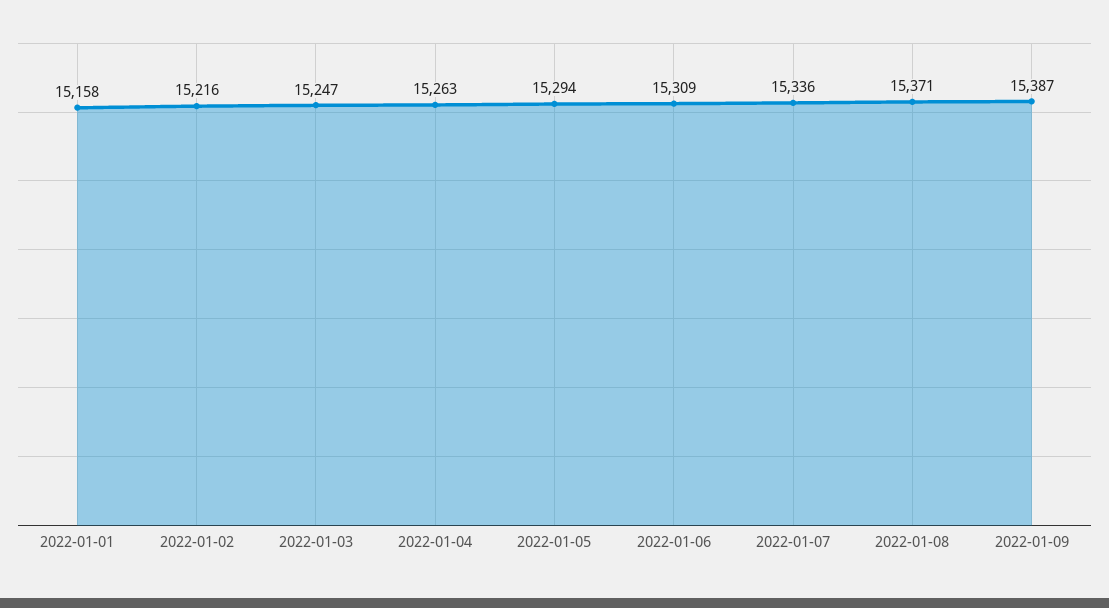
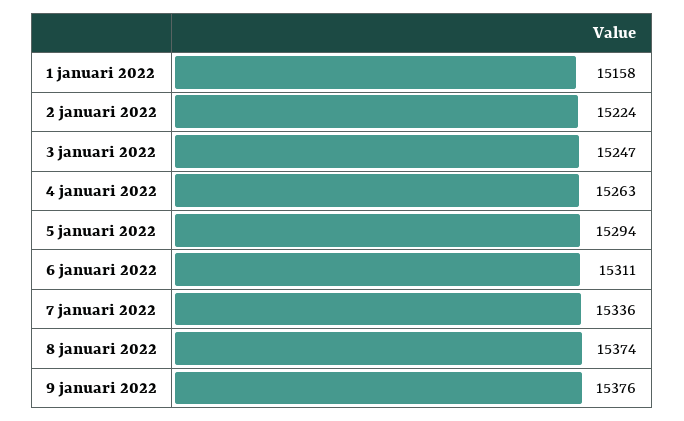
  {
    "2022-01-01": 15158,
-   "2022-01-02": 15216,
+   "2022-01-02": 15224,
    "2022-01-03": 15247,
    "2022-01-04": 15263,
    "2022-01-05": 15294,
-   "2022-01-06": 15309,
+   "2022-01-06": 15311,
    "2022-01-07": 15336,
-   "2022-01-08": 15371,
+   "2022-01-08": 15374,
-   "2022-01-09": 15387
+   "2022-01-09": 15376
  }

